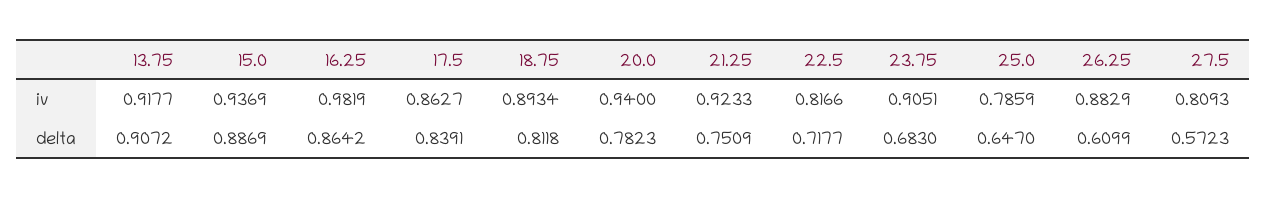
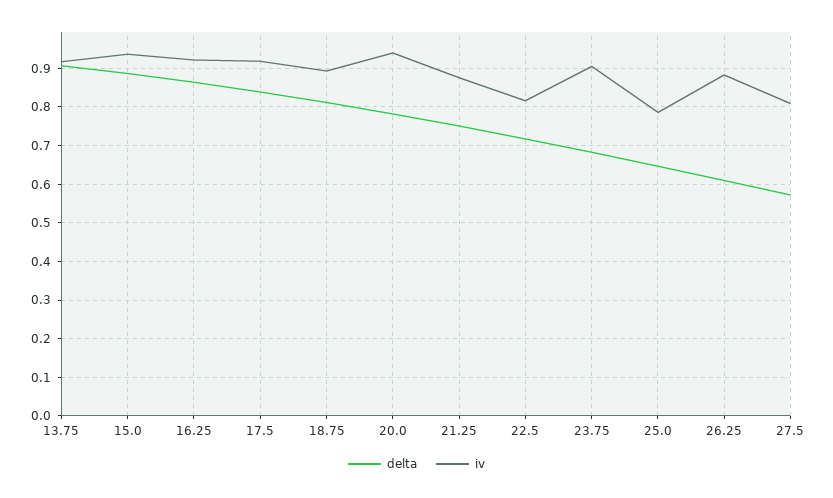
  {
    "iv": {
      "13.75": 0.9177,
      "15.0": 0.9369,
-     "16.25": 0.9819,
+     "16.25": 0.92,
-     "17.5": 0.8627,
+     "17.5": 0.92,
      "18.75": 0.8934,
      "20.0": 0.94,
-     "21.25": 0.9233,
+     "21.25": 0.88,
      "22.5": 0.8166,
      "23.75": 0.9051,
      "25.0": 0.7859,
      "26.25": 0.8829,
      "27.5": 0.8093
    },
    "delta": {
      "13.75": 0.9072,
      "15.0": 0.8869,
      "16.25": 0.8642,
      "17.5": 0.8391,
      "18.75": 0.8118,
      "20.0": 0.7823,
      "21.25": 0.7509,
      "22.5": 0.7177,
      "23.75": 0.683,
      "25.0": 0.647,
      "26.25": 0.6099,
      "27.5": 0.5723
    }
  }

